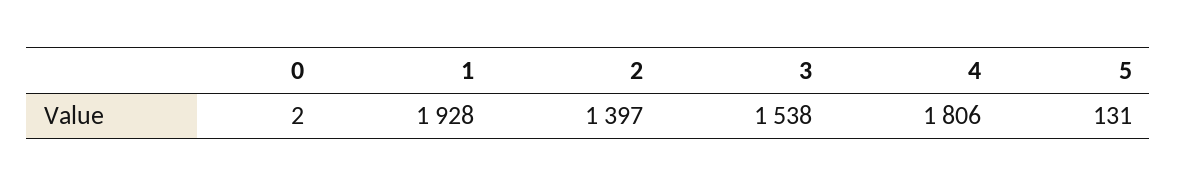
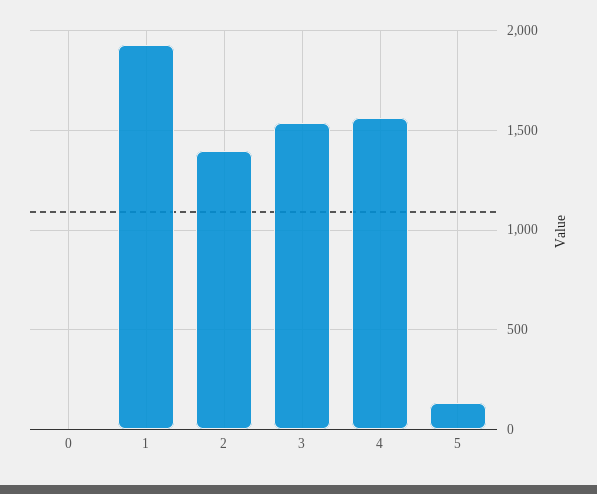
  {
    "0": 2,
    "1": 1928,
    "2": 1397,
    "3": 1538,
-   "4": 1806,
+   "4": 1550,
    "5": 131
  }

